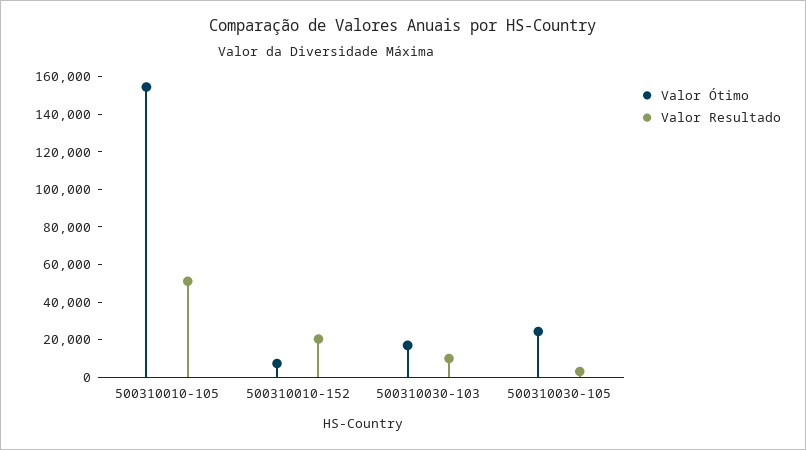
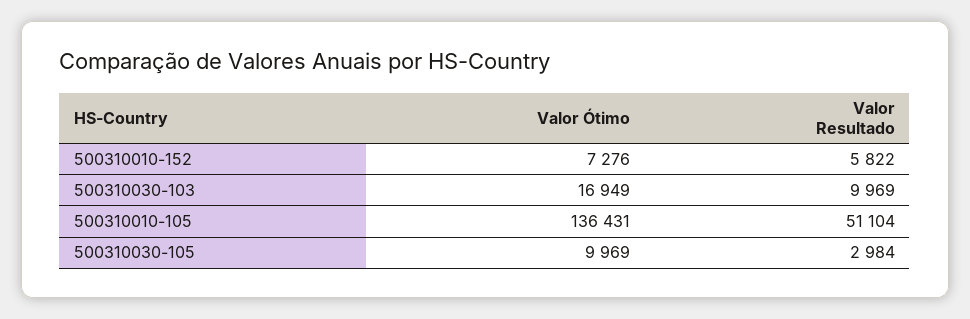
  {
    "Valor Ótimo": {
-     "500310010-105": 155000,
+     "500310010-105": 136431,
      "500310010-152": 7276,
      "500310030-103": 16949,
-     "500310030-105": 25000
+     "500310030-105": 9969
    },
    "Valor Resultado": {
      "500310010-105": 51104,
-     "500310010-152": 20000,
+     "500310010-152": 5822,
      "500310030-103": 9969,
      "500310030-105": 2984
    }
  }

